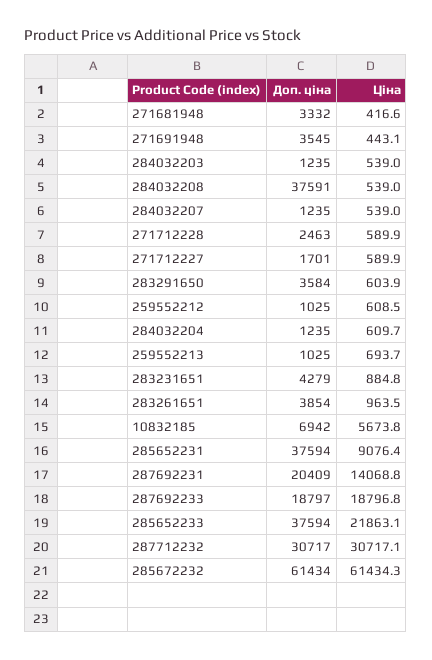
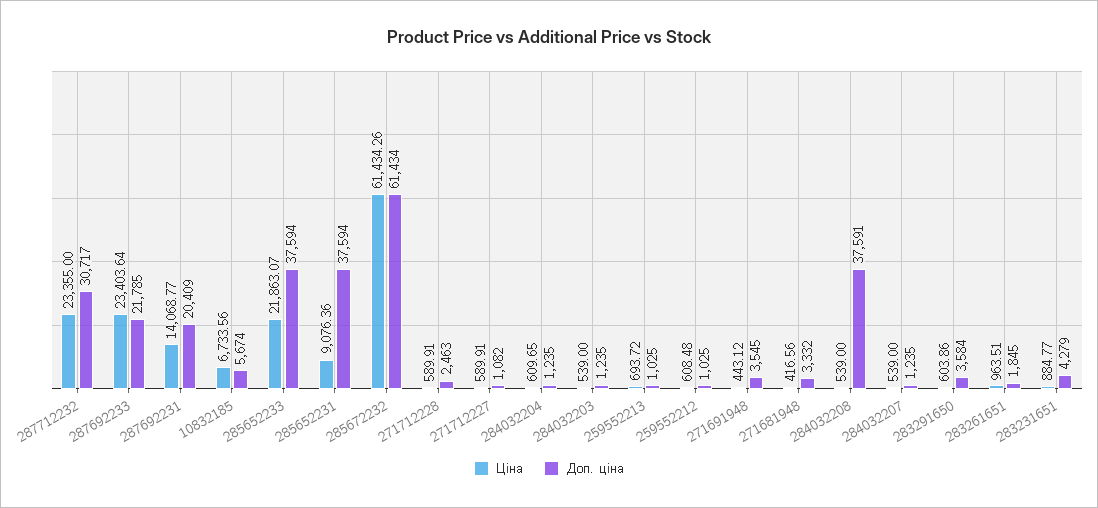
  {
    "Доп. ціна": {
      "271681948": 3332,
      "271691948": 3545,
      "284032203": 1235,
      "284032208": 37591,
      "284032207": 1235,
      "271712228": 2463,
-     "271712227": 1701,
+     "271712227": 1082,
      "283291650": 3584,
      "259552212": 1025,
      "284032204": 1235,
      "259552213": 1025,
      "283231651": 4279,
-     "283261651": 3854,
+     "283261651": 1845,
-     "10832185": 6942,
+     "10832185": 5674,
      "285652231": 37594,
      "287692231": 20409,
-     "287692233": 18797,
+     "287692233": 21785,
      "285652233": 37594,
      "287712232": 30717,
      "285672232": 61434
    },
    "Ціна": {
      "271681948": 416.56,
      "271691948": 443.12,
      "284032203": 539,
      "284032208": 539,
      "284032207": 539,
      "271712228": 589.91,
      "271712227": 589.91,
      "283291650": 603.86,
      "259552212": 608.48,
      "284032204": 609.65,
      "259552213": 693.72,
      "283231651": 884.77,
      "283261651": 963.51,
-     "10832185": 5673.8,
+     "10832185": 6733.56,
      "285652231": 9076.36,
      "287692231": 14068.77,
-     "287692233": 18796.8,
+     "287692233": 23403.64,
      "285652233": 21863.07,
-     "287712232": 30717.1,
+     "287712232": 23355,
      "285672232": 61434.26
    }
  }

